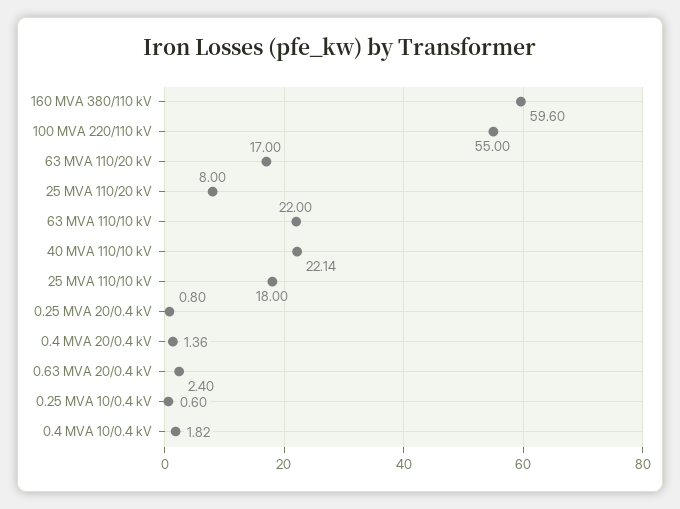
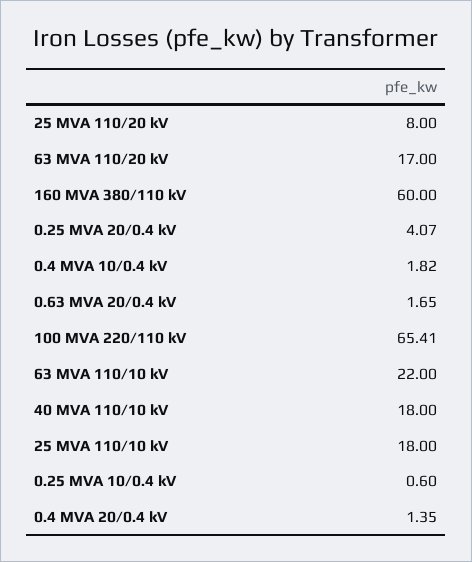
  {
-   "160 MVA 380/110 kV": 59.6,
+   "160 MVA 380/110 kV": 60,
-   "100 MVA 220/110 kV": 55,
+   "100 MVA 220/110 kV": 65.41,
    "63 MVA 110/20 kV": 17,
    "25 MVA 110/20 kV": 8,
    "63 MVA 110/10 kV": 22,
-   "40 MVA 110/10 kV": 22.14,
+   "40 MVA 110/10 kV": 18,
    "25 MVA 110/10 kV": 18,
-   "0.25 MVA 20/0.4 kV": 0.8,
+   "0.25 MVA 20/0.4 kV": 4.07,
-   "0.4 MVA 20/0.4 kV": 1.36,
+   "0.4 MVA 20/0.4 kV": 1.35,
-   "0.63 MVA 20/0.4 kV": 2.4,
+   "0.63 MVA 20/0.4 kV": 1.65,
    "0.25 MVA 10/0.4 kV": 0.6,
    "0.4 MVA 10/0.4 kV": 1.82
  }

